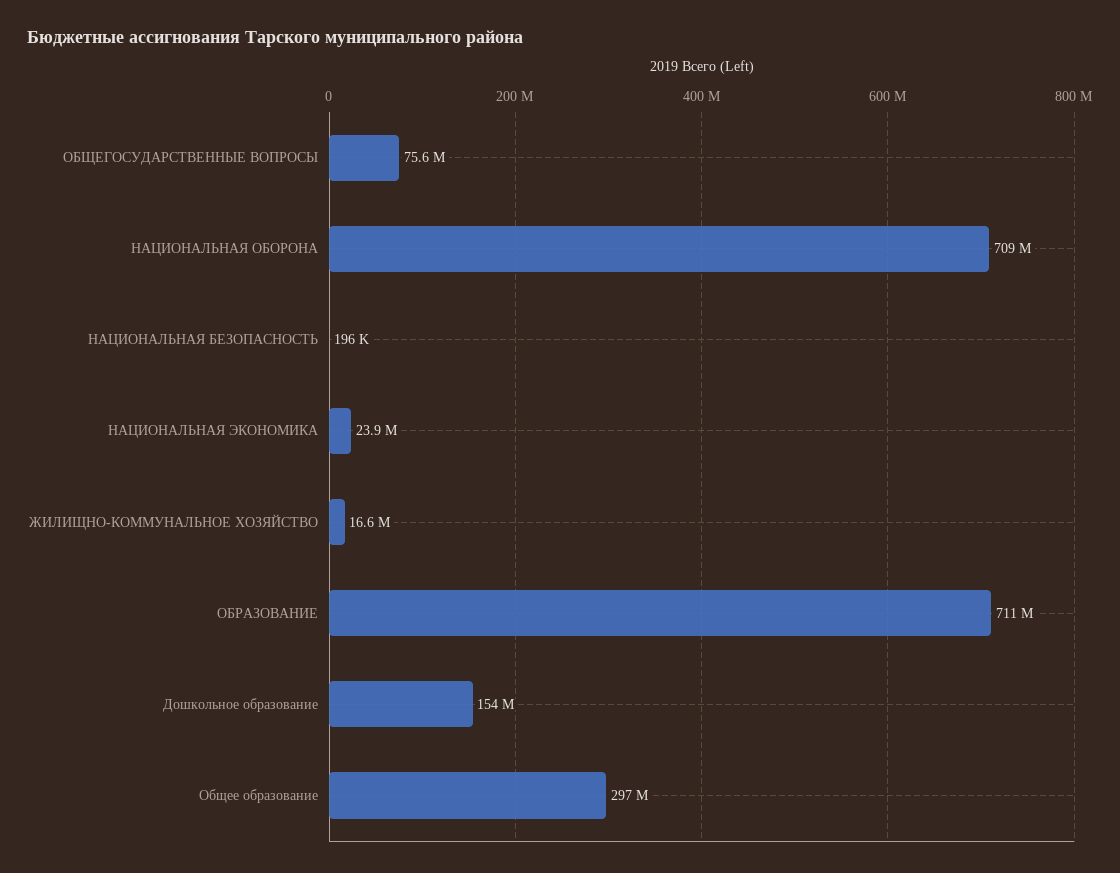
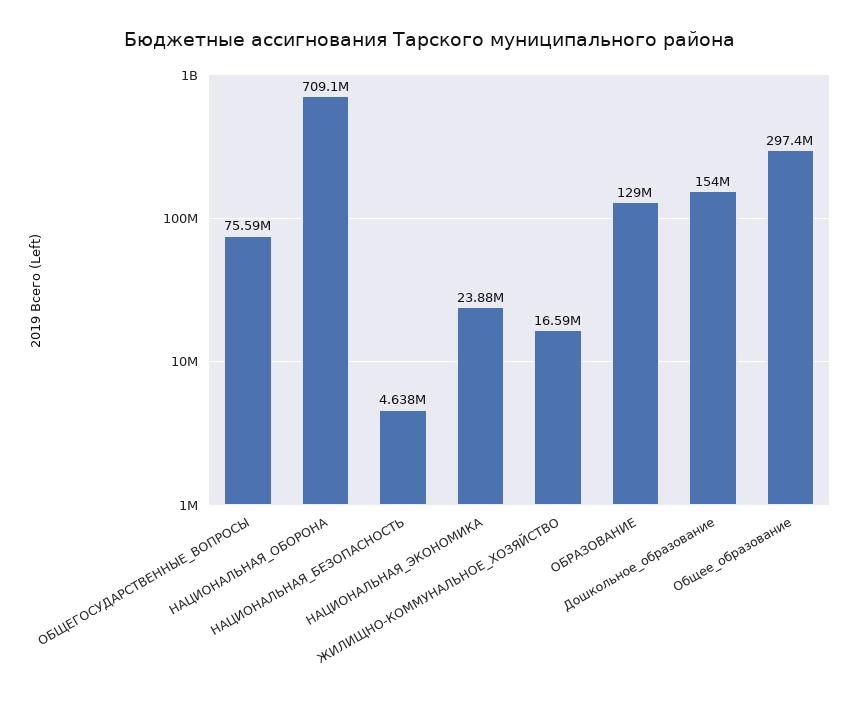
  {
    "ОБЩЕГОСУДАРСТВЕННЫЕ ВОПРОСЫ": 75590000,
    "НАЦИОНАЛЬНАЯ ОБОРОНА": 709100000,
-   "НАЦИОНАЛЬНАЯ БЕЗОПАСНОСТЬ": 196000,
+   "НАЦИОНАЛЬНАЯ БЕЗОПАСНОСТЬ": 4638000,
    "НАЦИОНАЛЬНАЯ ЭКОНОМИКА": 23880000,
    "ЖИЛИЩНО-КОММУНАЛЬНОЕ ХОЗЯЙСТВО": 16590000,
-   "ОБРАЗОВАНИЕ": 711000000,
+   "ОБРАЗОВАНИЕ": 129000000,
    "Дошкольное образование": 154000000,
    "Общее образование": 297400000
  }

